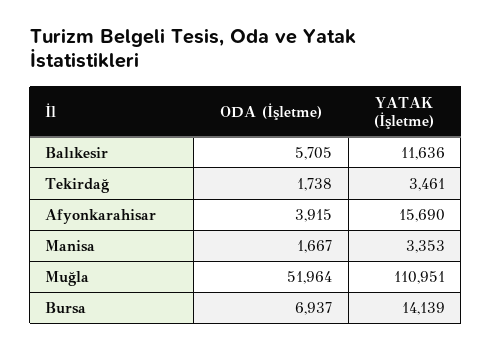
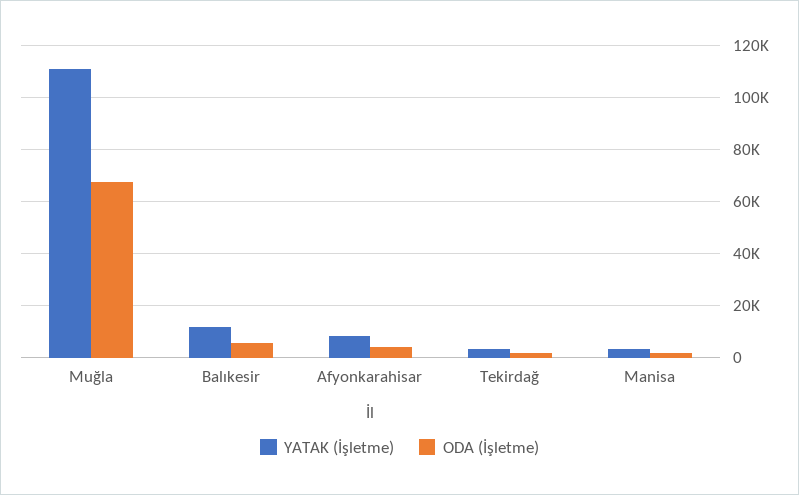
  {
    "ODA (İşletme)": {
      "Balıkesir": 5705,
      "Tekirdağ": 1738,
      "Afyonkarahisar": 3915,
      "Manisa": 1667,
-     "Muğla": 51964,
+     "Muğla": 67500
-     "Bursa": 6937
    },
    "YATAK (İşletme)": {
      "Balıkesir": 11636,
      "Tekirdağ": 3461,
-     "Afyonkarahisar": 15690,
+     "Afyonkarahisar": 7500,
      "Manisa": 3353,
-     "Muğla": 110951,
+     "Muğla": 110951
-     "Bursa": 14139
    }
  }

